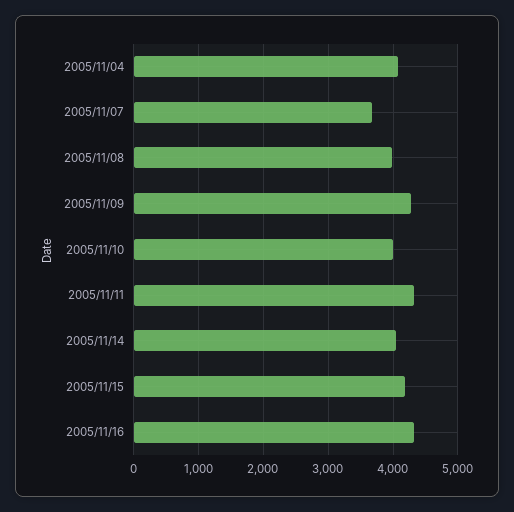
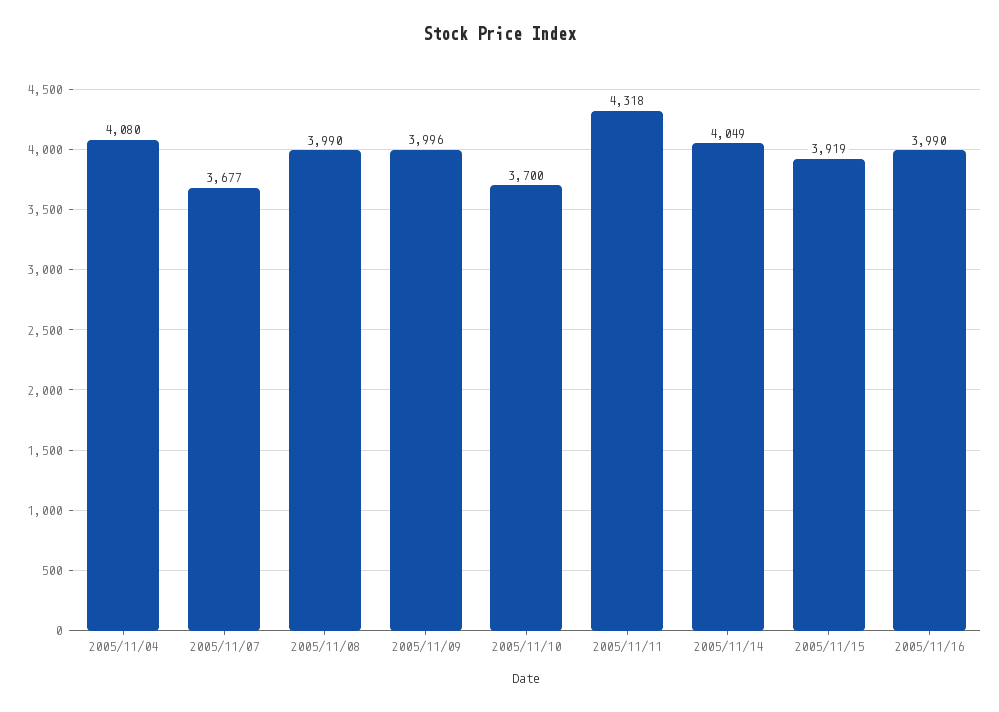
  {
    "2005/11/04": 4080,
    "2005/11/07": 3677,
    "2005/11/08": 3990,
-   "2005/11/09": 4300,
+   "2005/11/09": 3996,
-   "2005/11/10": 4000,
+   "2005/11/10": 3700,
    "2005/11/11": 4318,
    "2005/11/14": 4049,
-   "2005/11/15": 4200,
+   "2005/11/15": 3919,
-   "2005/11/16": 4300
+   "2005/11/16": 3990
  }

